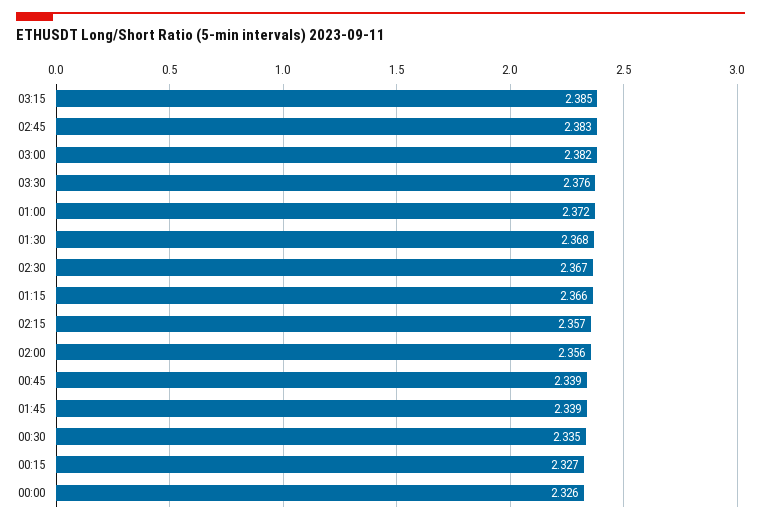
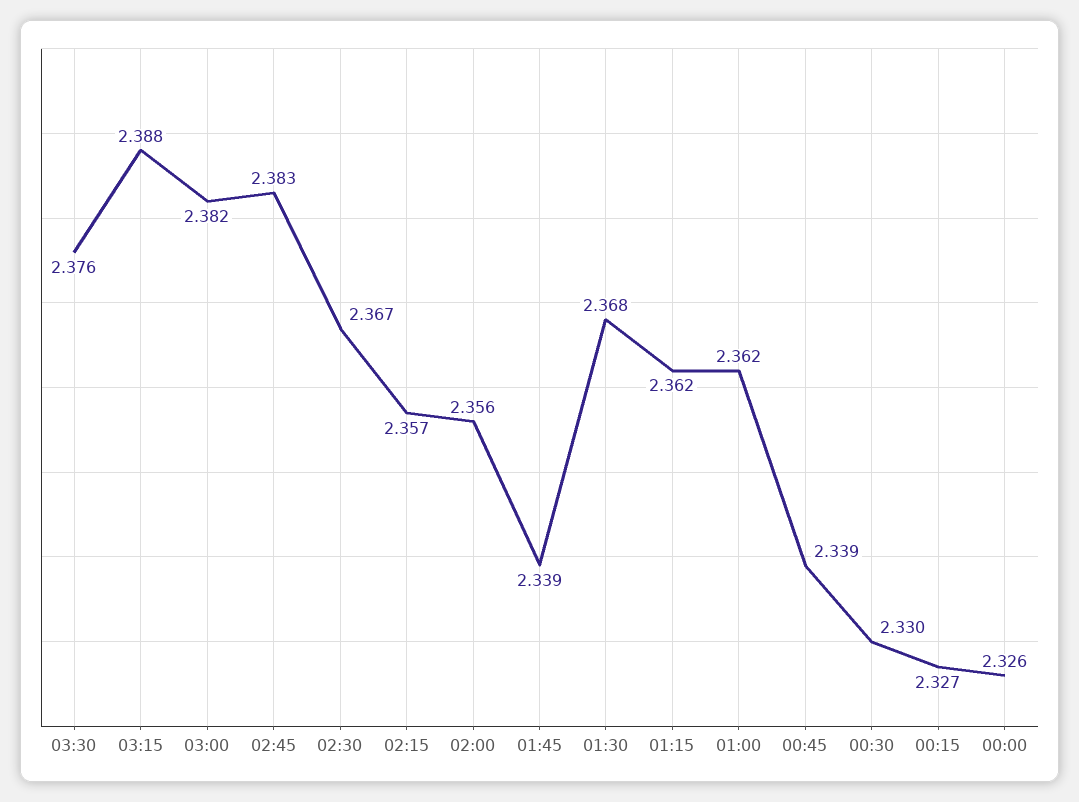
  {
-   "03:15": 2.385,
+   "03:15": 2.388,
    "02:45": 2.383,
    "03:00": 2.382,
    "03:30": 2.376,
-   "01:00": 2.372,
+   "01:00": 2.362,
    "01:30": 2.368,
    "02:30": 2.367,
-   "01:15": 2.366,
+   "01:15": 2.362,
    "02:15": 2.357,
    "02:00": 2.356,
    "00:45": 2.339,
    "01:45": 2.339,
-   "00:30": 2.335,
+   "00:30": 2.33,
    "00:15": 2.327,
    "00:00": 2.326
  }

